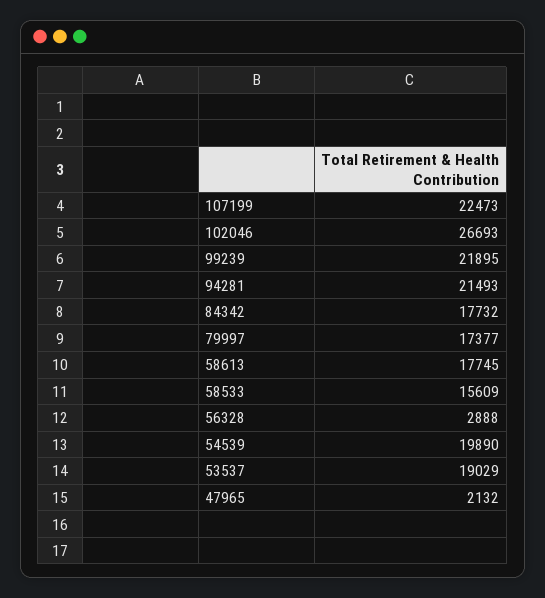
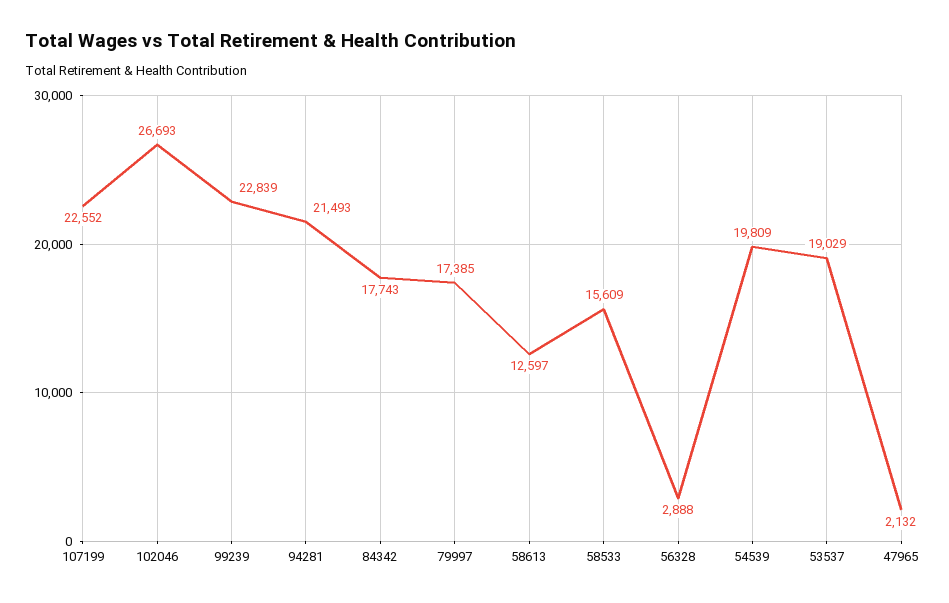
  {
-   "107199": 22473,
+   "107199": 22552,
    "102046": 26693,
-   "99239": 21895,
+   "99239": 22839,
    "94281": 21493,
-   "84342": 17732,
+   "84342": 17743,
-   "79997": 17377,
+   "79997": 17385,
-   "58613": 17745,
+   "58613": 12597,
    "58533": 15609,
    "56328": 2888,
-   "54539": 19890,
+   "54539": 19809,
    "53537": 19029,
    "47965": 2132
  }

